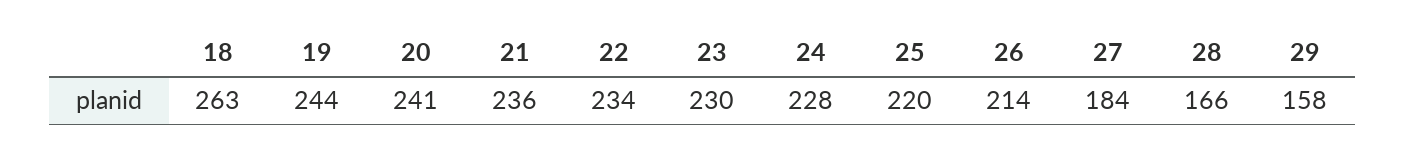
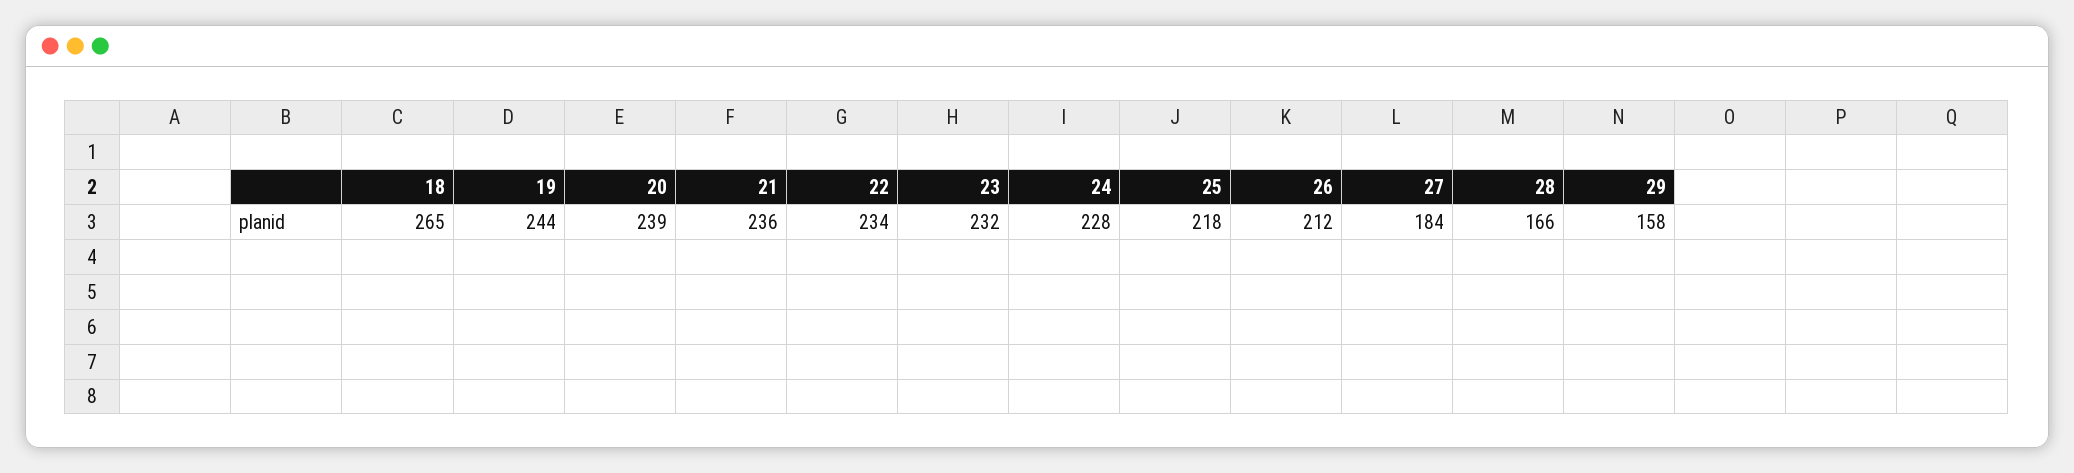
  {
-   "18": 263,
+   "18": 265,
    "19": 244,
-   "20": 241,
+   "20": 239,
    "21": 236,
    "22": 234,
-   "23": 230,
+   "23": 232,
    "24": 228,
-   "25": 220,
+   "25": 218,
-   "26": 214,
+   "26": 212,
    "27": 184,
    "28": 166,
    "29": 158
  }

